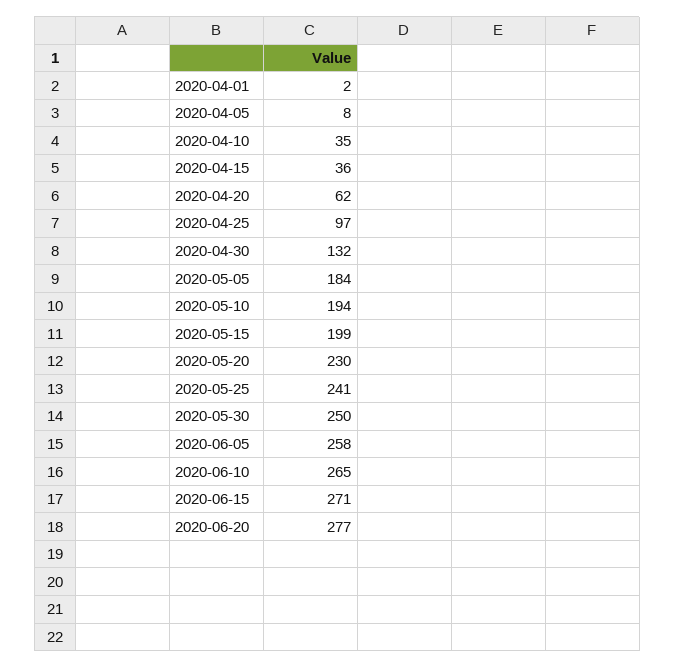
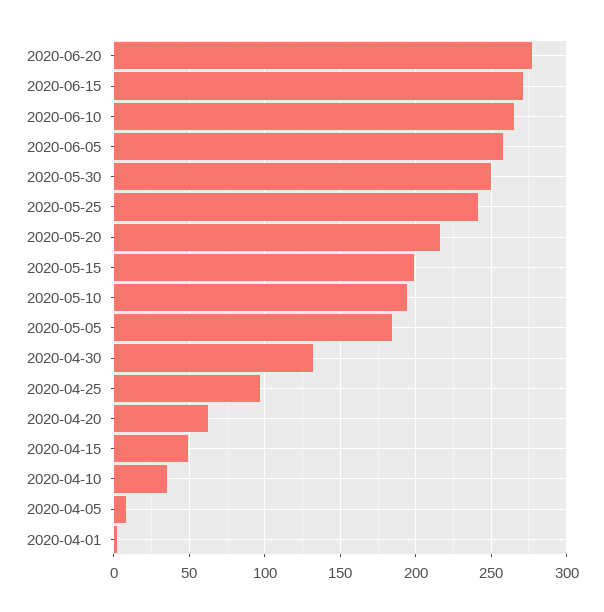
  {
    "2020-04-01": 2,
    "2020-04-05": 8,
    "2020-04-10": 35,
-   "2020-04-15": 36,
+   "2020-04-15": 50,
    "2020-04-20": 62,
    "2020-04-25": 97,
    "2020-04-30": 132,
    "2020-05-05": 184,
    "2020-05-10": 194,
    "2020-05-15": 199,
-   "2020-05-20": 230,
+   "2020-05-20": 215,
    "2020-05-25": 241,
    "2020-05-30": 250,
    "2020-06-05": 258,
    "2020-06-10": 265,
    "2020-06-15": 271,
    "2020-06-20": 277
  }

